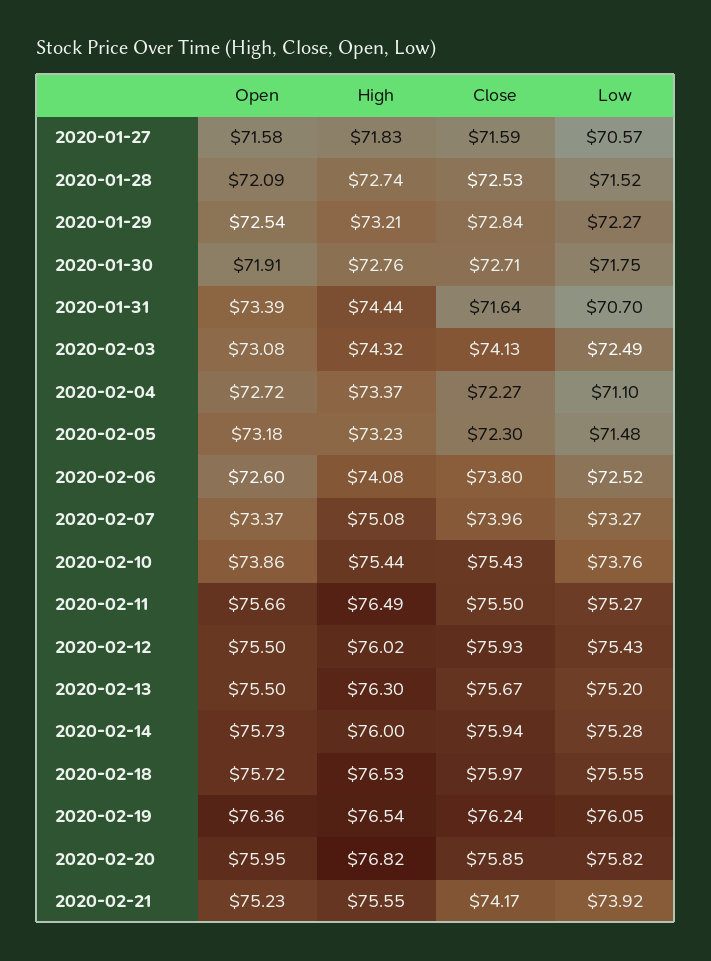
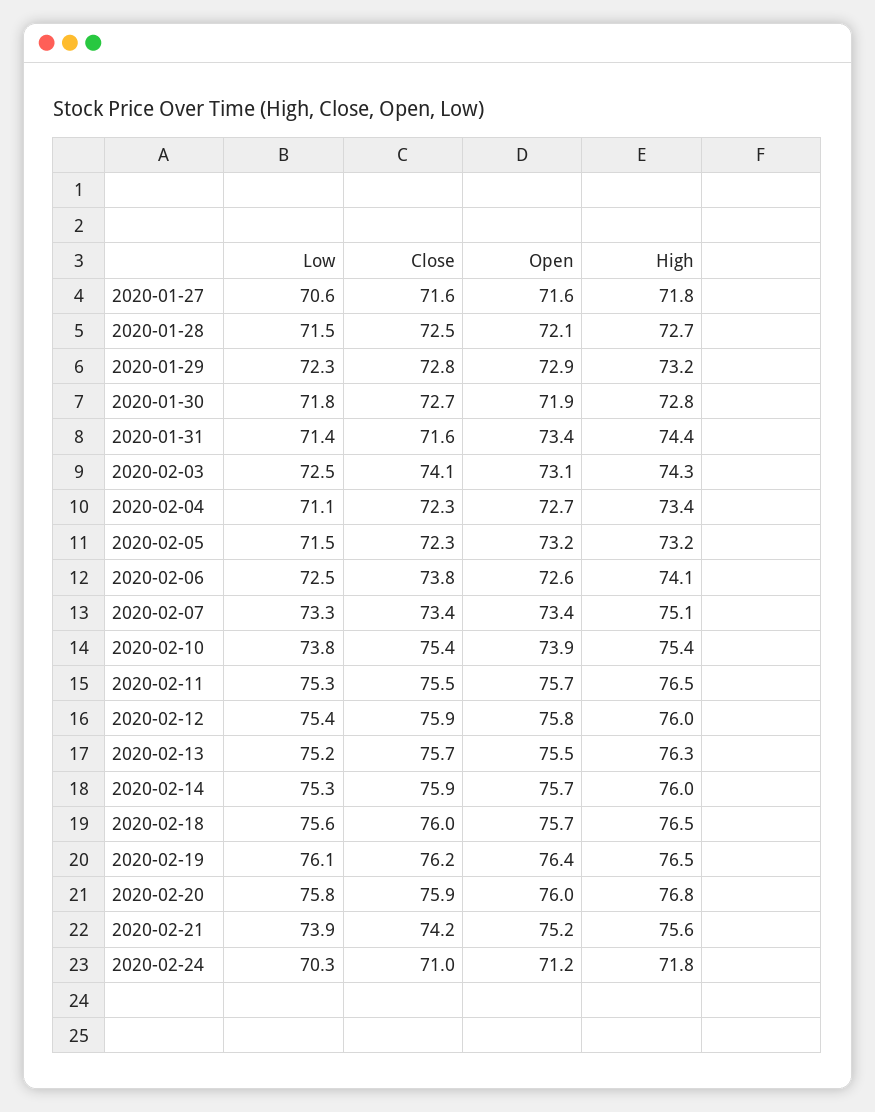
  {
    "Open": {
      "2020-01-27": 71.58,
      "2020-01-28": 72.09,
-     "2020-01-29": 72.54,
+     "2020-01-29": 72.9,
      "2020-01-30": 71.91,
      "2020-01-31": 73.39,
      "2020-02-03": 73.08,
      "2020-02-04": 72.72,
      "2020-02-05": 73.18,
      "2020-02-06": 72.6,
      "2020-02-07": 73.37,
      "2020-02-10": 73.86,
      "2020-02-11": 75.66,
-     "2020-02-12": 75.5,
+     "2020-02-12": 75.8,
      "2020-02-13": 75.5,
      "2020-02-14": 75.73,
      "2020-02-18": 75.72,
      "2020-02-19": 76.36,
      "2020-02-20": 75.95,
-     "2020-02-21": 75.23
+     "2020-02-21": 75.23,
+     "2020-02-24": 71.2
    },
    "High": {
      "2020-01-27": 71.83,
      "2020-01-28": 72.74,
      "2020-01-29": 73.21,
      "2020-01-30": 72.76,
      "2020-01-31": 74.44,
      "2020-02-03": 74.32,
      "2020-02-04": 73.37,
      "2020-02-05": 73.23,
      "2020-02-06": 74.08,
      "2020-02-07": 75.08,
      "2020-02-10": 75.44,
      "2020-02-11": 76.49,
      "2020-02-12": 76.02,
      "2020-02-13": 76.3,
      "2020-02-14": 76,
      "2020-02-18": 76.53,
      "2020-02-19": 76.54,
      "2020-02-20": 76.82,
-     "2020-02-21": 75.55
+     "2020-02-21": 75.55,
+     "2020-02-24": 71.8
    },
    "Close": {
      "2020-01-27": 71.59,
      "2020-01-28": 72.53,
      "2020-01-29": 72.84,
      "2020-01-30": 72.71,
      "2020-01-31": 71.64,
      "2020-02-03": 74.13,
      "2020-02-04": 72.27,
      "2020-02-05": 72.3,
      "2020-02-06": 73.8,
-     "2020-02-07": 73.96,
+     "2020-02-07": 73.4,
      "2020-02-10": 75.43,
      "2020-02-11": 75.5,
      "2020-02-12": 75.93,
      "2020-02-13": 75.67,
      "2020-02-14": 75.94,
      "2020-02-18": 75.97,
      "2020-02-19": 76.24,
      "2020-02-20": 75.85,
-     "2020-02-21": 74.17
+     "2020-02-21": 74.17,
+     "2020-02-24": 71
    },
    "Low": {
      "2020-01-27": 70.57,
      "2020-01-28": 71.52,
      "2020-01-29": 72.27,
      "2020-01-30": 71.75,
-     "2020-01-31": 70.7,
+     "2020-01-31": 71.4,
      "2020-02-03": 72.49,
      "2020-02-04": 71.1,
      "2020-02-05": 71.48,
      "2020-02-06": 72.52,
      "2020-02-07": 73.27,
      "2020-02-10": 73.76,
      "2020-02-11": 75.27,
      "2020-02-12": 75.43,
      "2020-02-13": 75.2,
      "2020-02-14": 75.28,
      "2020-02-18": 75.55,
      "2020-02-19": 76.05,
      "2020-02-20": 75.82,
-     "2020-02-21": 73.92
+     "2020-02-21": 73.92,
+     "2020-02-24": 70.3
    }
  }

